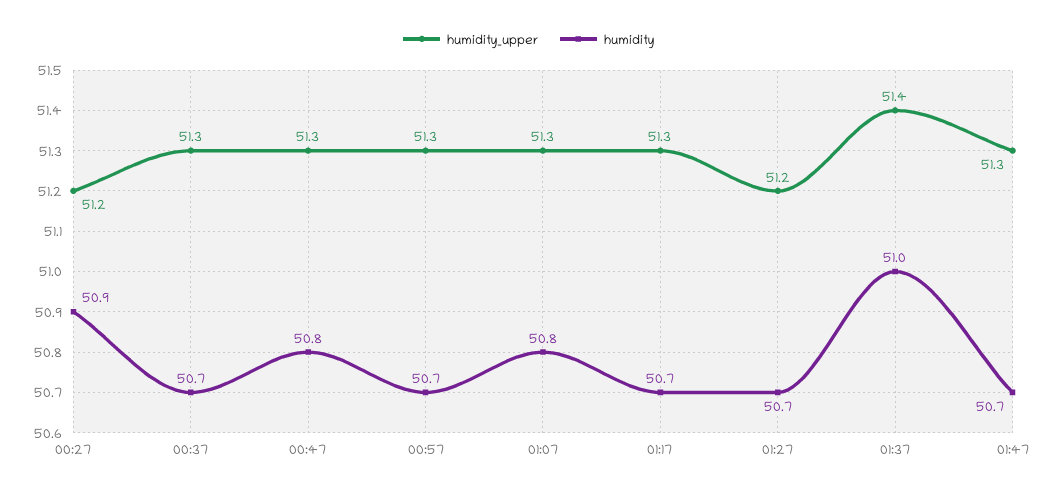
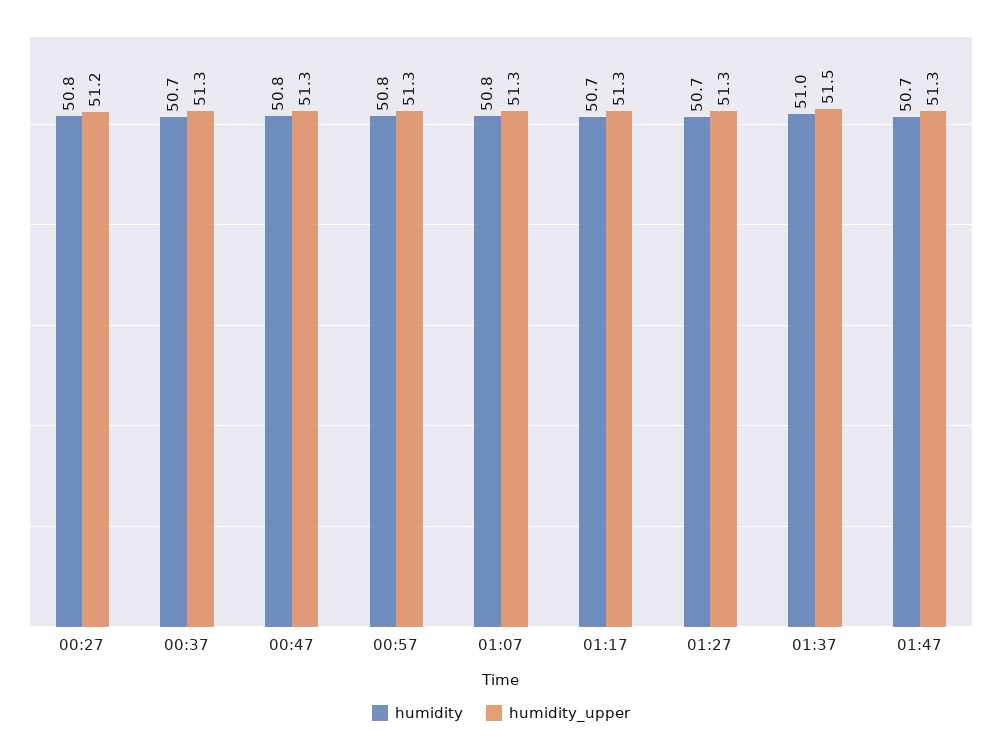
  {
    "humidity_upper": {
      "00:27": 51.2,
      "00:37": 51.3,
      "00:47": 51.3,
      "00:57": 51.3,
      "01:07": 51.3,
      "01:17": 51.3,
-     "01:27": 51.2,
+     "01:27": 51.3,
-     "01:37": 51.4,
+     "01:37": 51.5,
      "01:47": 51.3
    },
    "humidity": {
-     "00:27": 50.9,
+     "00:27": 50.8,
      "00:37": 50.7,
      "00:47": 50.8,
-     "00:57": 50.7,
+     "00:57": 50.8,
      "01:07": 50.8,
      "01:17": 50.7,
      "01:27": 50.7,
      "01:37": 51,
      "01:47": 50.7
    }
  }

